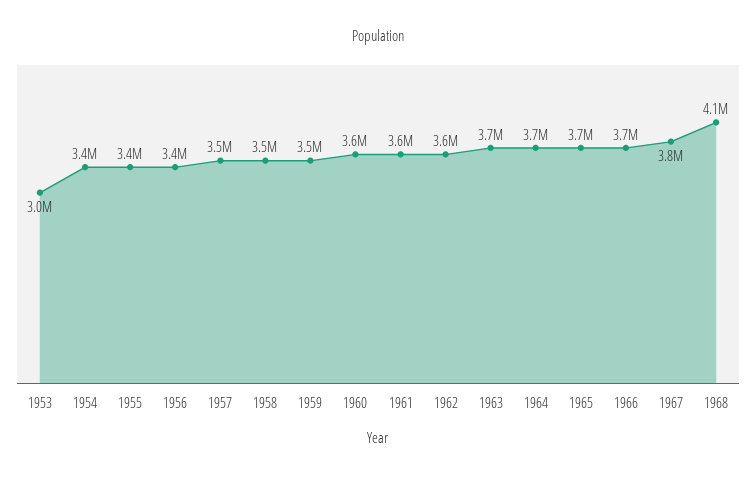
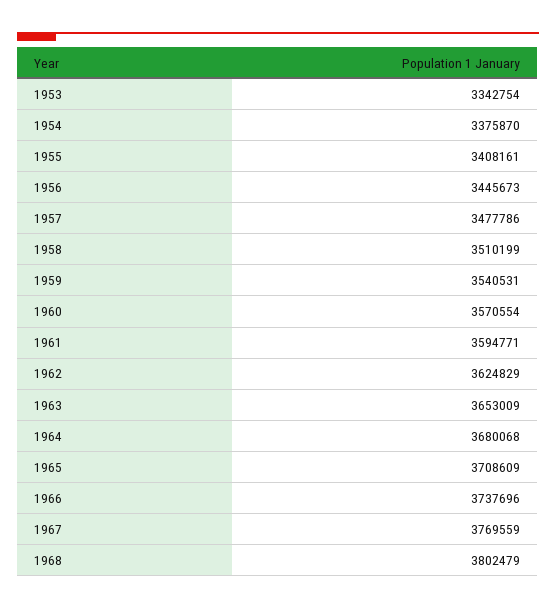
  {
-   "1953": 3000000,
+   "1953": 3342754,
    "1954": 3375870,
    "1955": 3408161,
    "1956": 3445673,
    "1957": 3477786,
    "1958": 3510199,
    "1959": 3540531,
    "1960": 3570554,
    "1961": 3594771,
    "1962": 3624829,
    "1963": 3653009,
    "1964": 3680068,
    "1965": 3708609,
    "1966": 3737696,
    "1967": 3769559,
-   "1968": 4100000
+   "1968": 3802479
  }

